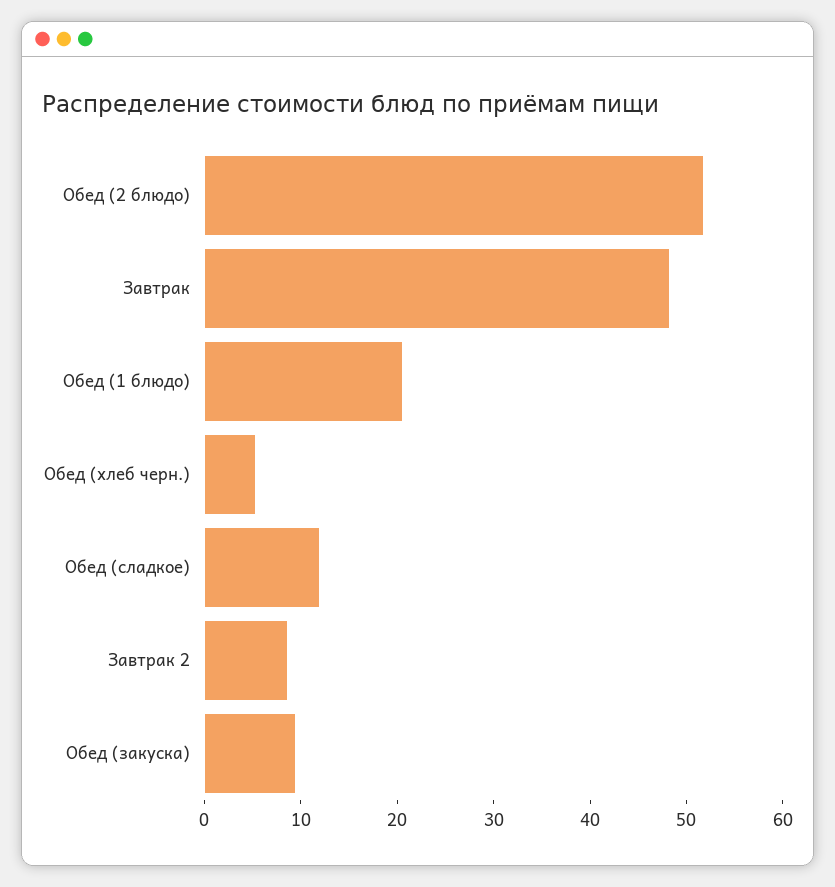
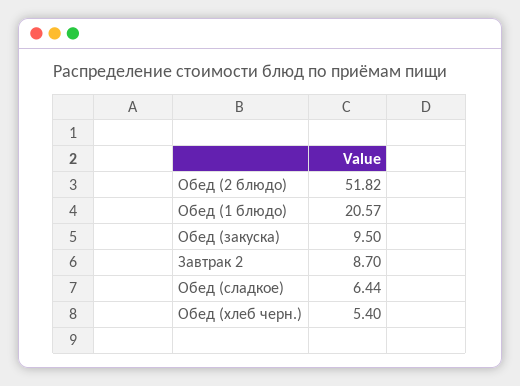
  {
    "Обед (2 блюдо)": 51.82,
-   "Завтрак": 48,
    "Обед (1 блюдо)": 20.57,
    "Обед (хлеб черн.)": 5.4,
-   "Обед (сладкое)": 12,
+   "Обед (сладкое)": 6.44,
    "Завтрак 2": 8.7,
    "Обед (закуска)": 9.5
  }

